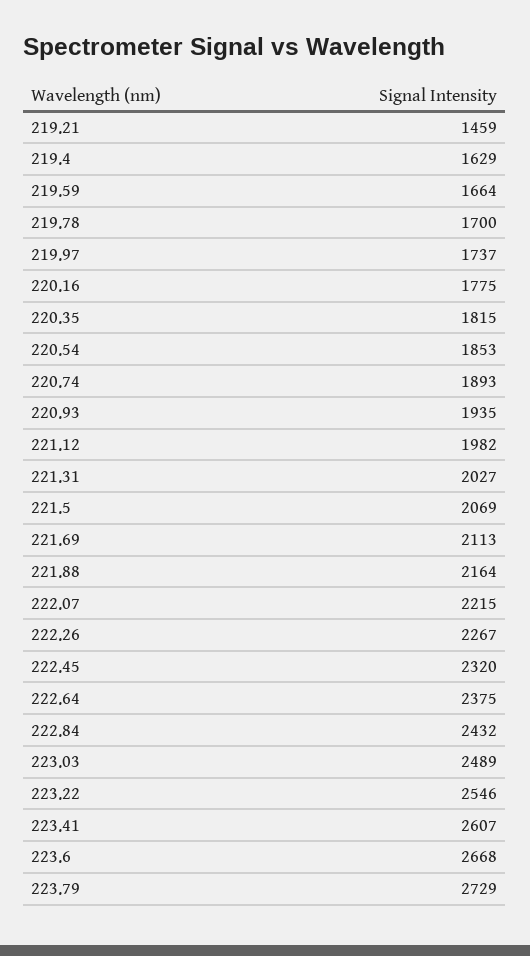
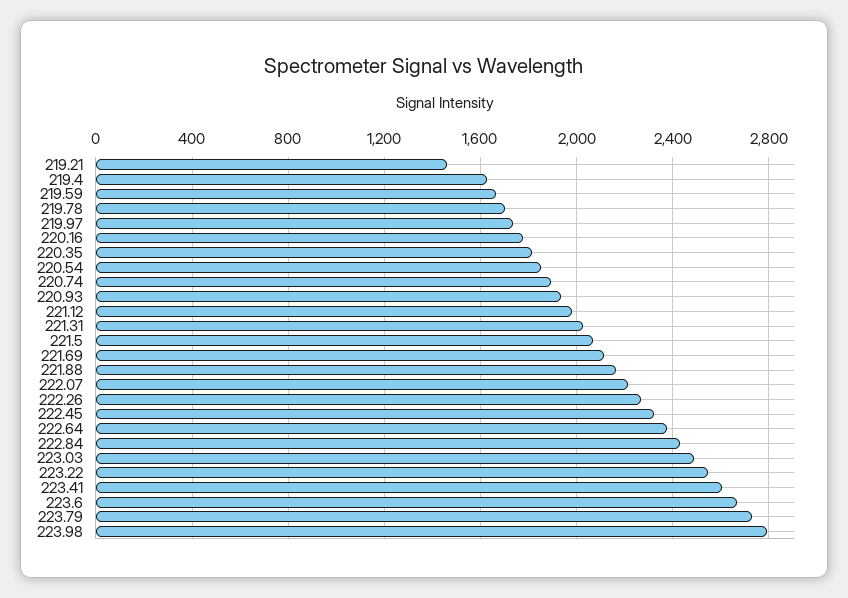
  {
    "219.21": 1459,
    "219.4": 1629,
    "219.59": 1664,
    "219.78": 1700,
    "219.97": 1737,
    "220.16": 1775,
    "220.35": 1815,
    "220.54": 1853,
    "220.74": 1893,
    "220.93": 1935,
    "221.12": 1982,
    "221.31": 2027,
    "221.5": 2069,
    "221.69": 2113,
    "221.88": 2164,
    "222.07": 2215,
    "222.26": 2267,
    "222.45": 2320,
    "222.64": 2375,
    "222.84": 2432,
    "223.03": 2489,
    "223.22": 2546,
    "223.41": 2607,
    "223.6": 2668,
-   "223.79": 2729
+   "223.79": 2729,
+   "223.98": 2800
  }

